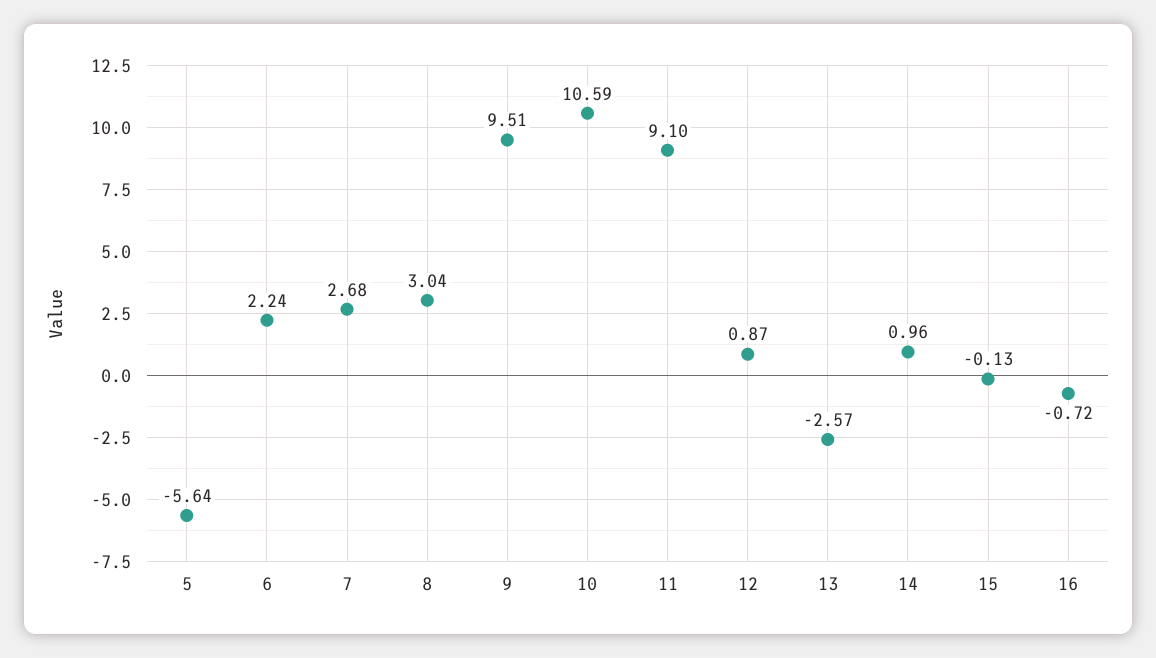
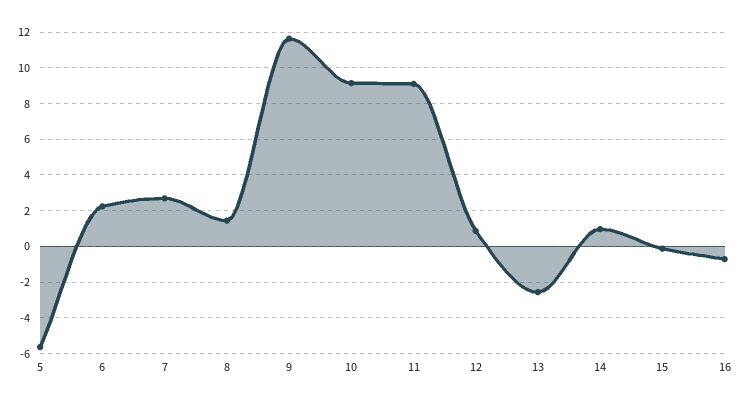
  {
    "5": -5.64,
    "6": 2.24,
    "7": 2.68,
-   "8": 3.04,
+   "8": 1.5,
-   "9": 9.51,
+   "9": 11.5,
-   "10": 10.59,
+   "10": 9,
    "11": 9.1,
    "12": 0.87,
    "13": -2.57,
    "14": 0.96,
    "15": -0.13,
    "16": -0.72
  }

